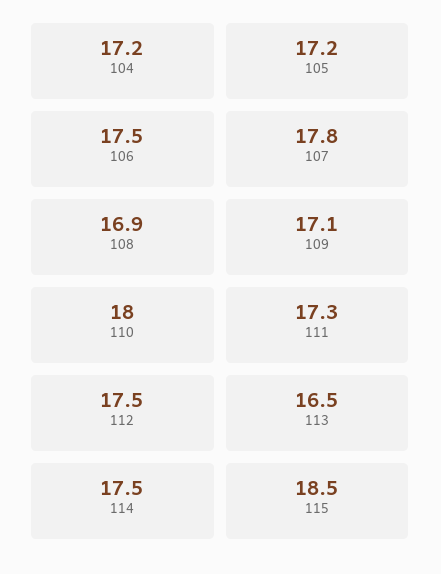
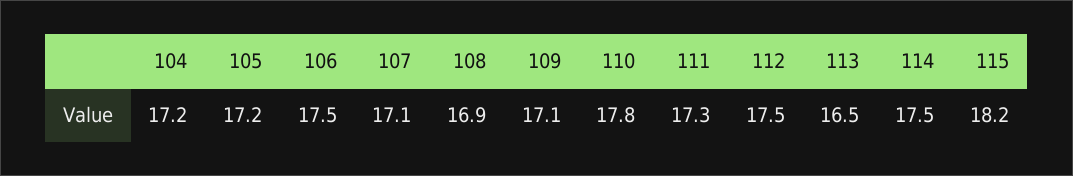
  {
    "104": 17.2,
    "105": 17.2,
    "106": 17.5,
-   "107": 17.8,
+   "107": 17.1,
    "108": 16.9,
    "109": 17.1,
-   "110": 18,
+   "110": 17.8,
    "111": 17.3,
    "112": 17.5,
    "113": 16.5,
    "114": 17.5,
-   "115": 18.5
+   "115": 18.2
  }

